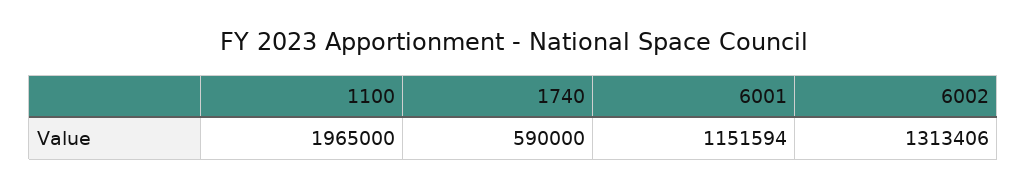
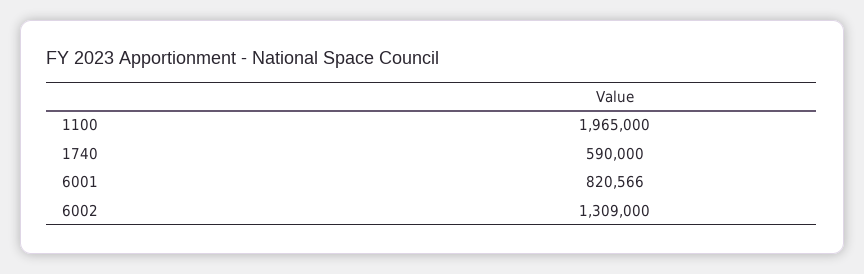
  {
    "1100": 1965000,
    "1740": 590000,
-   "6001": 1151594,
+   "6001": 820566,
-   "6002": 1313406
+   "6002": 1309000
  }

